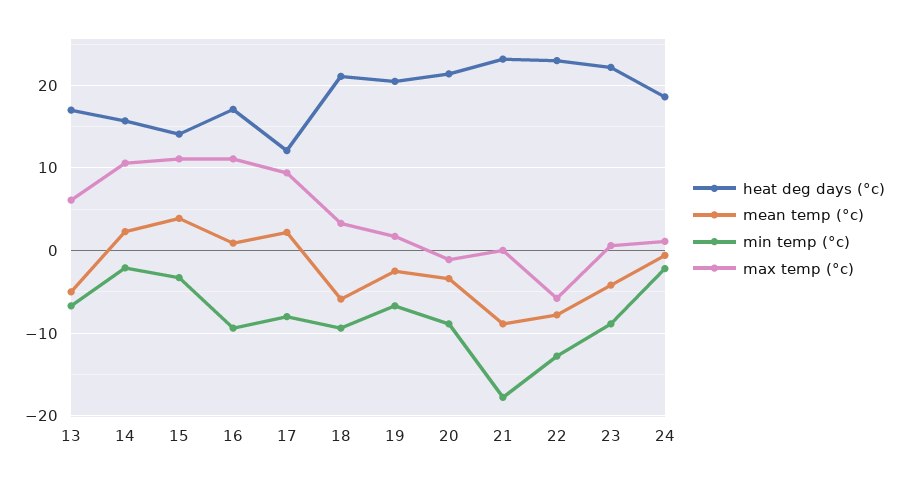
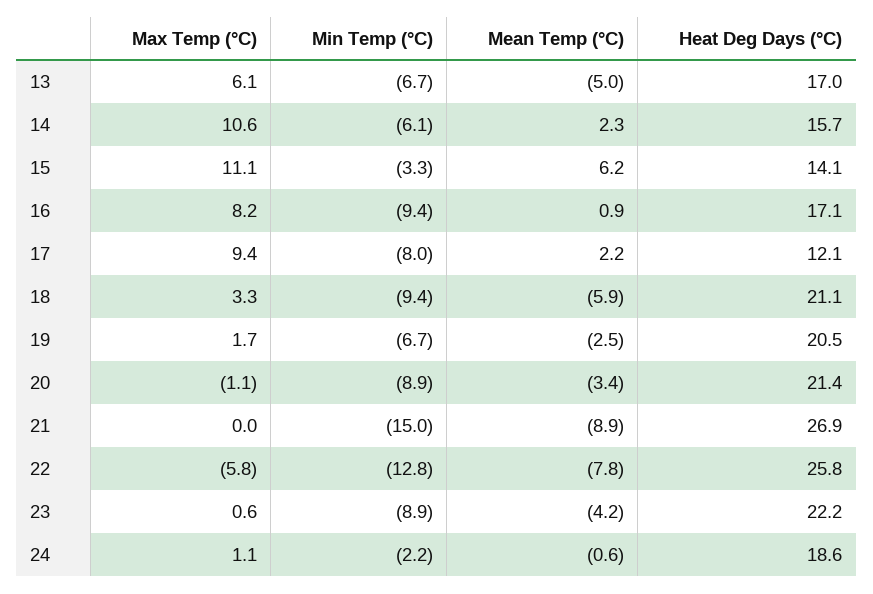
  {
    "heat deg days (°c)": {
      "13": 17,
      "14": 15.7,
      "15": 14.1,
      "16": 17.1,
      "17": 12.1,
      "18": 21.1,
      "19": 20.5,
      "20": 21.4,
-     "21": 23,
+     "21": 26.9,
-     "22": 23,
+     "22": 25.8,
      "23": 22.2,
      "24": 18.6
    },
    "mean temp (°c)": {
      "13": -5,
      "14": 2.3,
-     "15": 4,
+     "15": 6.2,
      "16": 0.9,
      "17": 2.2,
      "18": -5.9,
      "19": -2.5,
      "20": -3.4,
      "21": -8.9,
      "22": -7.8,
      "23": -4.2,
      "24": -0.6
    },
    "min temp (°c)": {
      "13": -6.7,
-     "14": -2,
+     "14": -6.1,
      "15": -3.3,
      "16": -9.4,
      "17": -8,
      "18": -9.4,
      "19": -6.7,
      "20": -8.9,
-     "21": -18,
+     "21": -15,
      "22": -12.8,
      "23": -8.9,
      "24": -2.2
    },
    "max temp (°c)": {
      "13": 6.1,
      "14": 10.6,
      "15": 11.1,
-     "16": 11,
+     "16": 8.2,
      "17": 9.4,
      "18": 3.3,
      "19": 1.7,
      "20": -1.1,
      "21": 0,
      "22": -5.8,
      "23": 0.6,
      "24": 1.1
    }
  }

